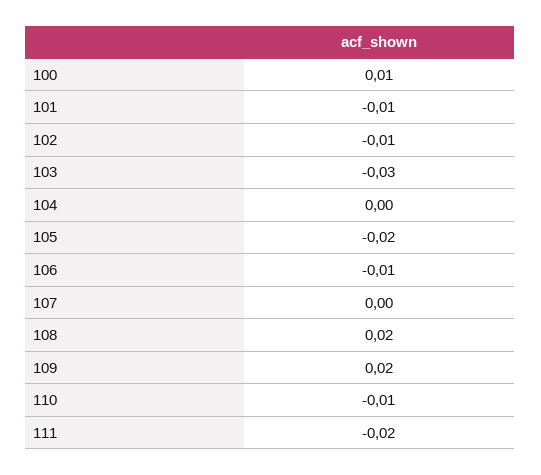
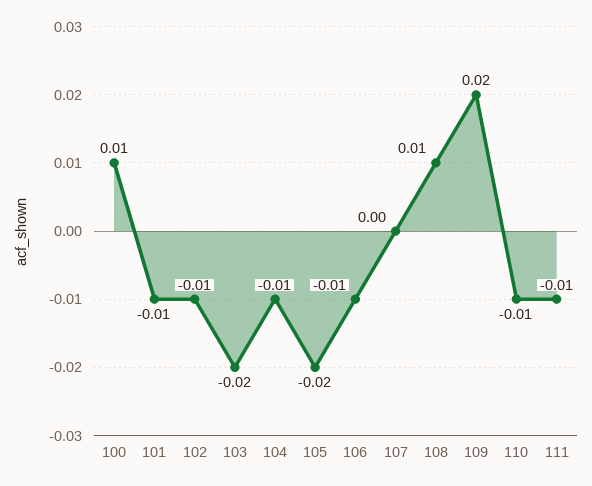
  {
    "100": 0.01,
    "101": -0.01,
    "102": -0.01,
-   "103": -0.03,
+   "103": -0.02,
-   "104": 0,
+   "104": -0.01,
    "105": -0.02,
    "106": -0.01,
    "107": 0,
-   "108": 0.02,
+   "108": 0.01,
    "109": 0.02,
    "110": -0.01,
-   "111": -0.02
+   "111": -0.01
  }

